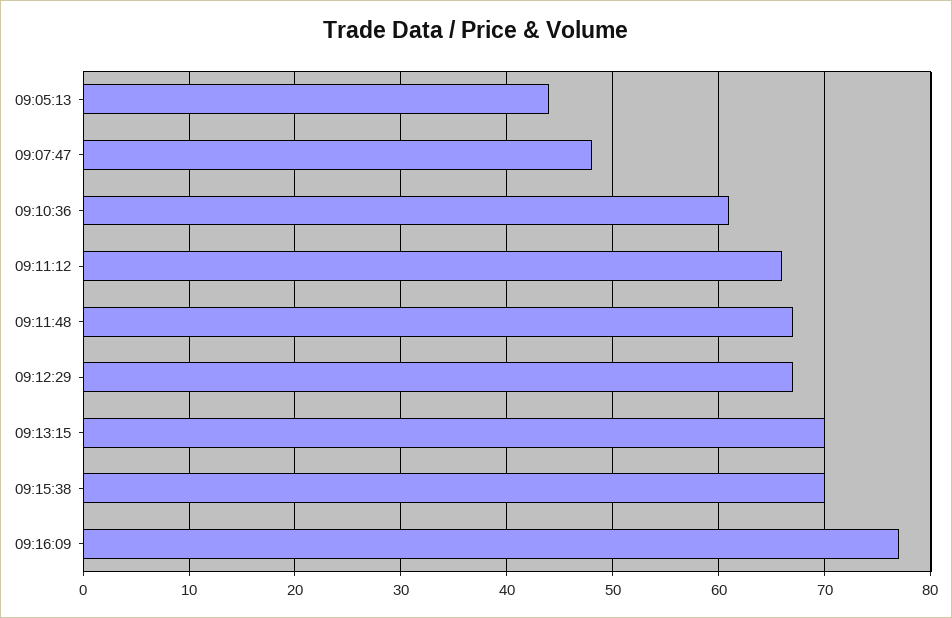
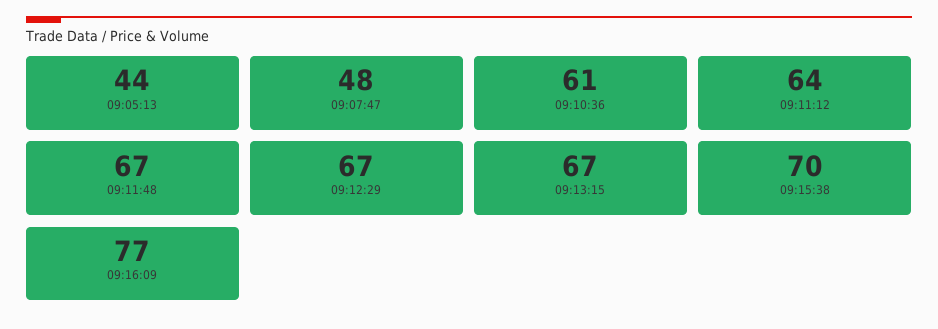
  {
    "09:05:13": 44,
    "09:07:47": 48,
    "09:10:36": 61,
-   "09:11:12": 66,
+   "09:11:12": 64,
    "09:11:48": 67,
    "09:12:29": 67,
-   "09:13:15": 70,
+   "09:13:15": 67,
    "09:15:38": 70,
    "09:16:09": 77
  }

